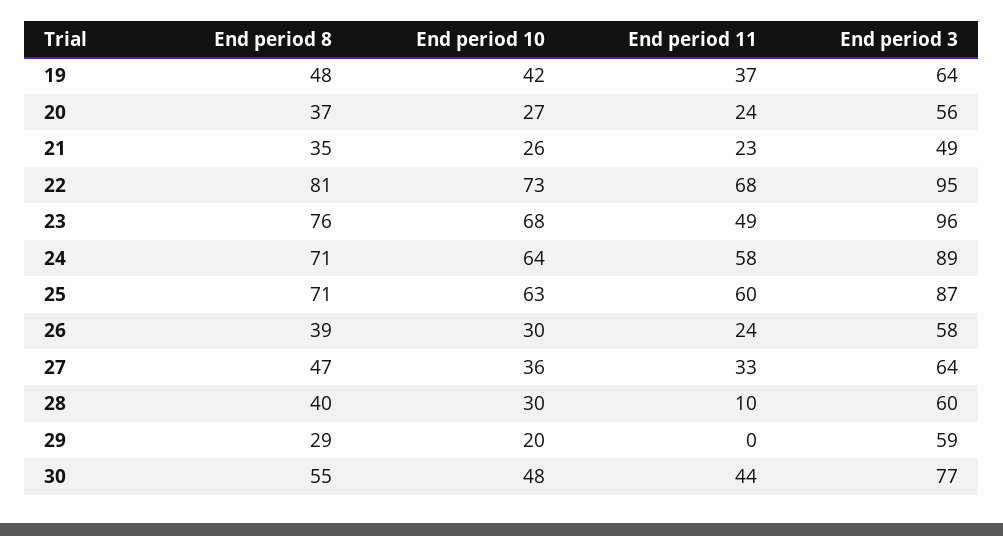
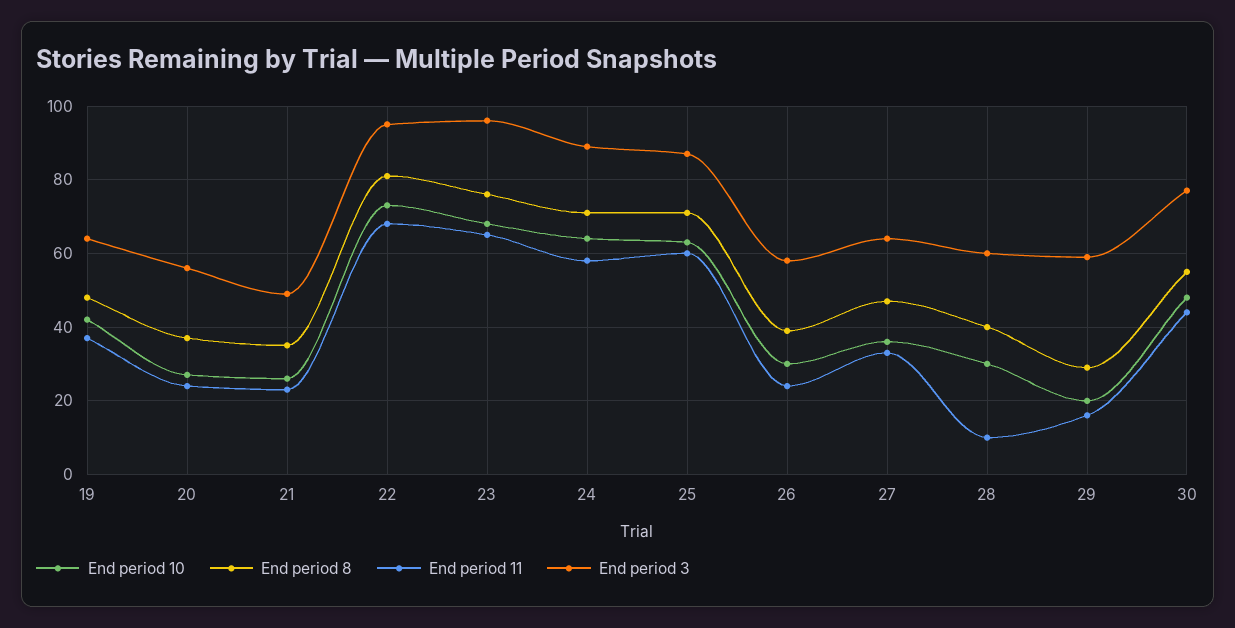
  {
    "End period 8": {
      "19": 48,
      "20": 37,
      "21": 35,
      "22": 81,
      "23": 76,
      "24": 71,
      "25": 71,
      "26": 39,
      "27": 47,
      "28": 40,
      "29": 29,
      "30": 55
    },
    "End period 10": {
      "19": 42,
      "20": 27,
      "21": 26,
      "22": 73,
      "23": 68,
      "24": 64,
      "25": 63,
      "26": 30,
      "27": 36,
      "28": 30,
      "29": 20,
      "30": 48
    },
    "End period 11": {
      "19": 37,
      "20": 24,
      "21": 23,
      "22": 68,
-     "23": 49,
+     "23": 65,
      "24": 58,
      "25": 60,
      "26": 24,
      "27": 33,
      "28": 10,
-     "29": 0,
+     "29": 15,
      "30": 44
    },
    "End period 3": {
      "19": 64,
      "20": 56,
      "21": 49,
      "22": 95,
      "23": 96,
      "24": 89,
      "25": 87,
      "26": 58,
      "27": 64,
      "28": 60,
      "29": 59,
      "30": 77
    }
  }

